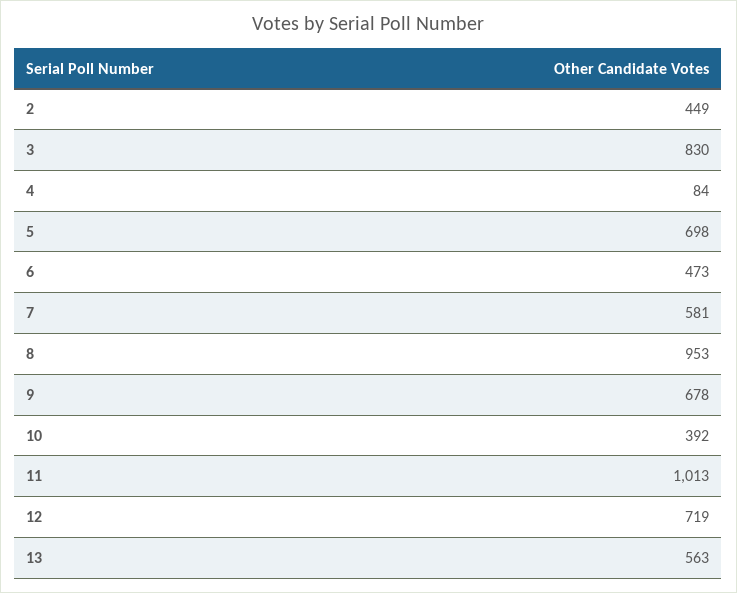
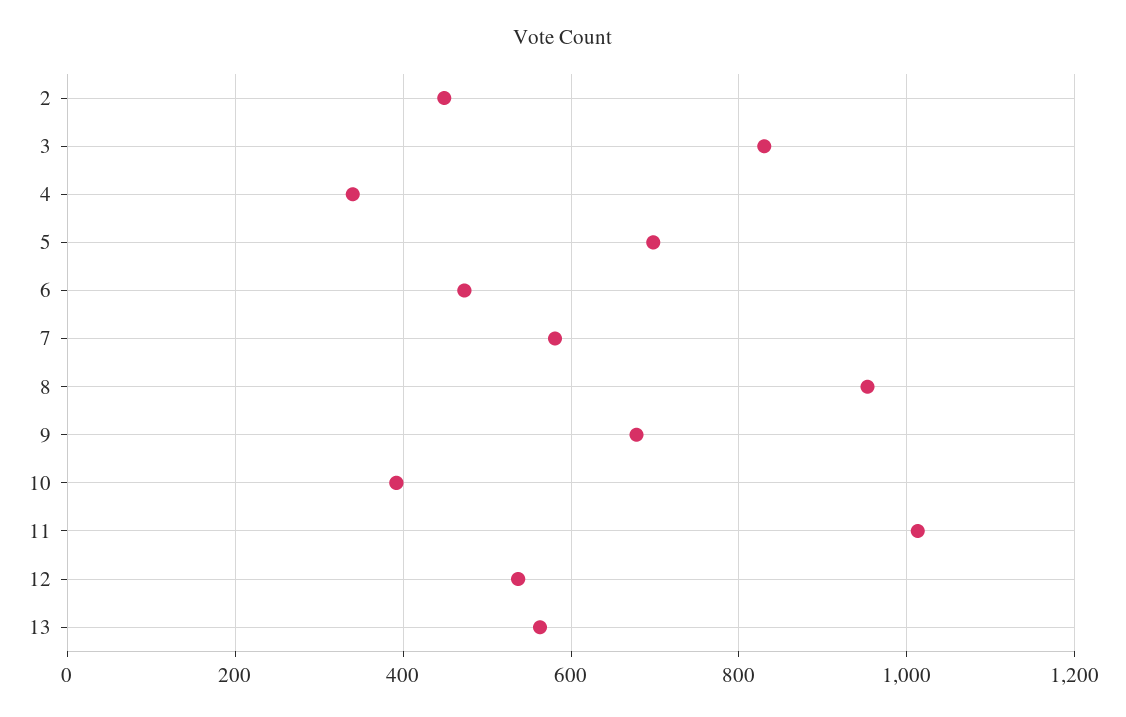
  {
    "2": 449,
    "3": 830,
-   "4": 84,
+   "4": 340,
    "5": 698,
    "6": 473,
    "7": 581,
    "8": 953,
    "9": 678,
    "10": 392,
    "11": 1013,
-   "12": 719,
+   "12": 540,
    "13": 563
  }

